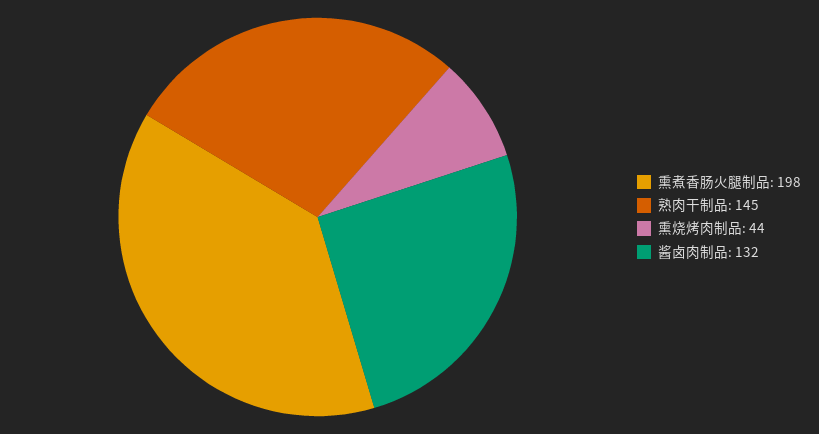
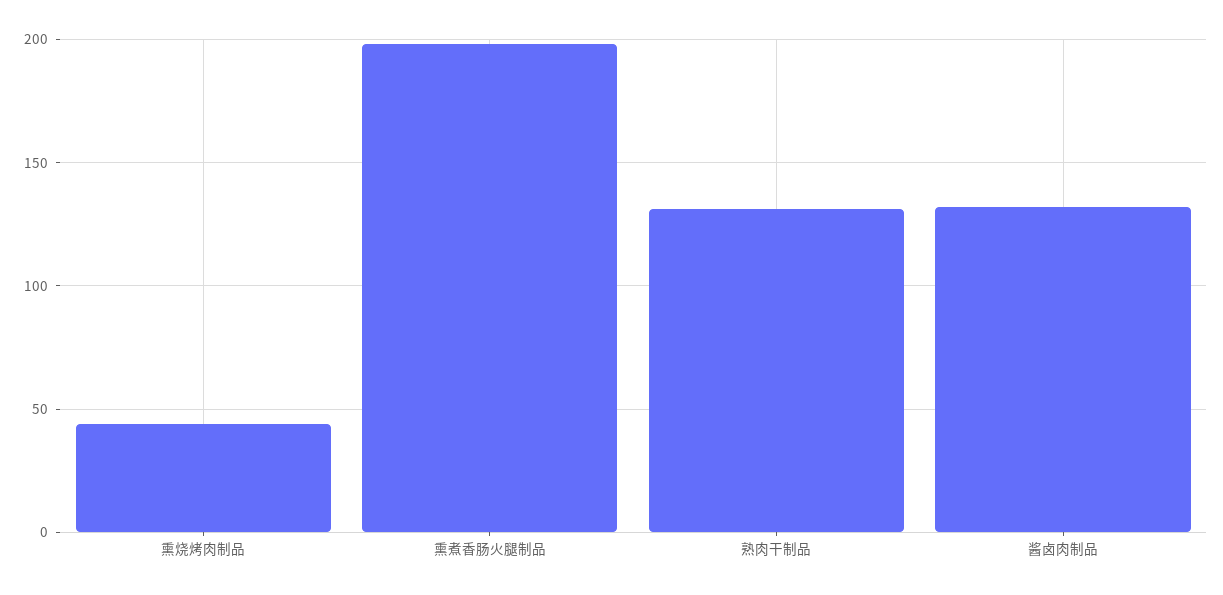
  {
    "熏煮香肠火腿制品": 198,
-   "熟肉干制品": 145,
+   "熟肉干制品": 130,
    "熏烧烤肉制品": 44,
    "酱卤肉制品": 132
  }

